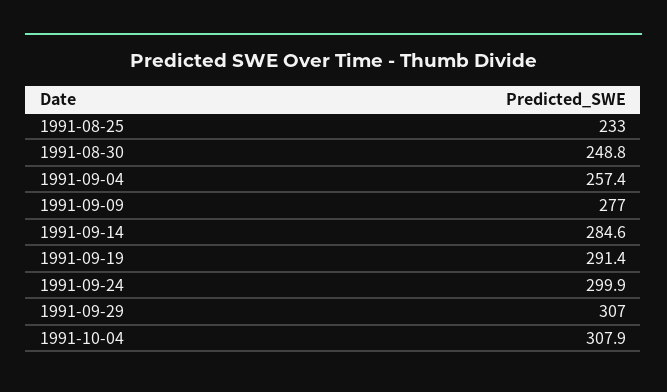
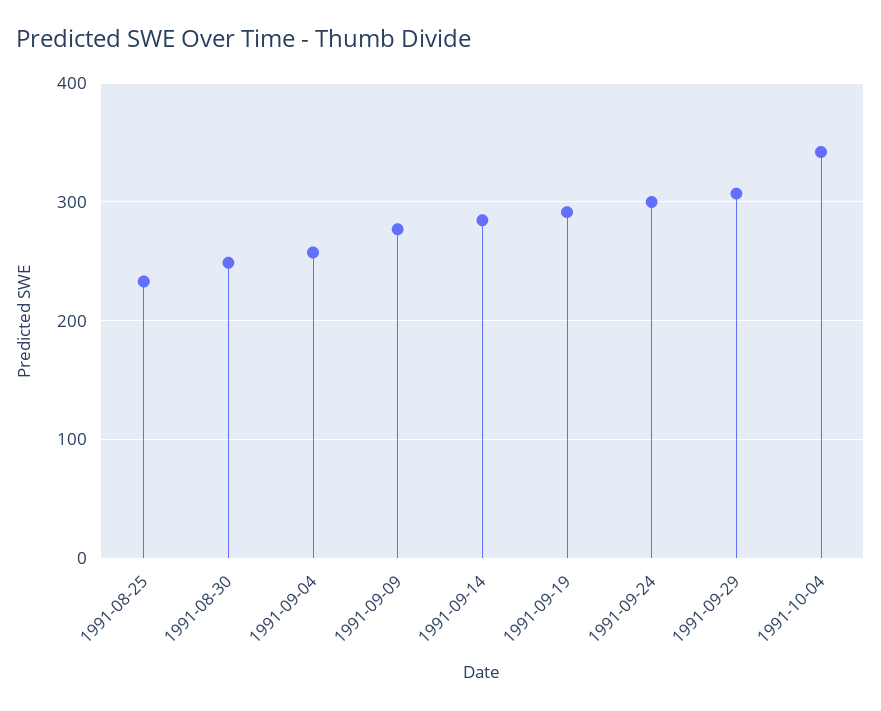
  {
    "1991-08-25": 233,
    "1991-08-30": 248.8,
    "1991-09-04": 257.4,
    "1991-09-09": 277,
    "1991-09-14": 284.6,
    "1991-09-19": 291.4,
    "1991-09-24": 299.9,
    "1991-09-29": 307,
-   "1991-10-04": 307.9
+   "1991-10-04": 340
  }

